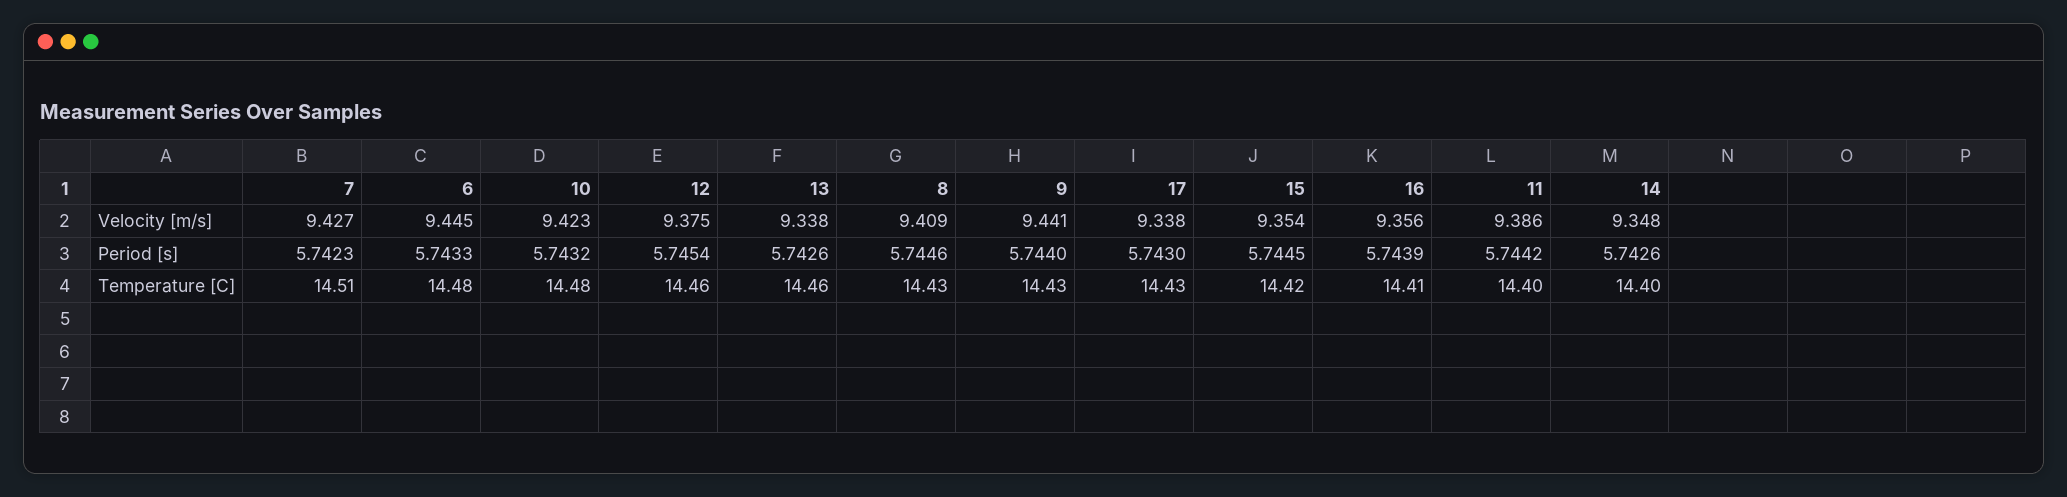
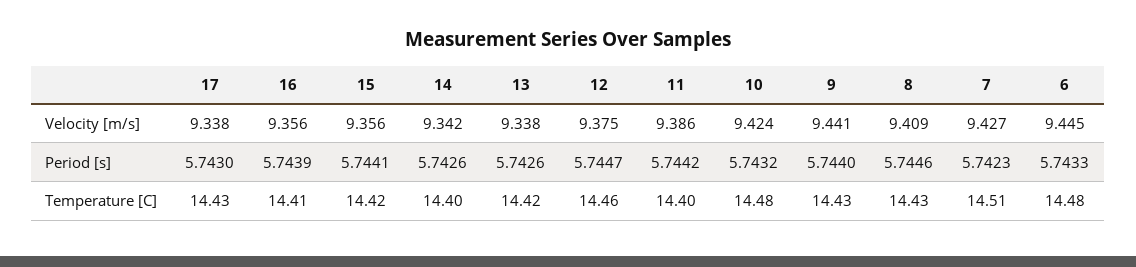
  {
    "7": {
      "Velocity [m/s]": 9.427,
      "Period [s]": 5.7423,
      "Temperature [C]": 14.51
    },
    "6": {
      "Velocity [m/s]": 9.445,
      "Period [s]": 5.7433,
      "Temperature [C]": 14.48
    },
    "10": {
-     "Velocity [m/s]": 9.423,
+     "Velocity [m/s]": 9.424,
      "Period [s]": 5.7432,
      "Temperature [C]": 14.48
    },
    "12": {
      "Velocity [m/s]": 9.375,
-     "Period [s]": 5.7454,
+     "Period [s]": 5.7447,
      "Temperature [C]": 14.46
    },
    "13": {
      "Velocity [m/s]": 9.338,
      "Period [s]": 5.7426,
-     "Temperature [C]": 14.46
+     "Temperature [C]": 14.42
    },
    "8": {
      "Velocity [m/s]": 9.409,
      "Period [s]": 5.7446,
      "Temperature [C]": 14.43
    },
    "9": {
      "Velocity [m/s]": 9.441,
      "Period [s]": 5.744,
      "Temperature [C]": 14.43
    },
    "17": {
      "Velocity [m/s]": 9.338,
      "Period [s]": 5.743,
      "Temperature [C]": 14.43
    },
    "15": {
-     "Velocity [m/s]": 9.354,
+     "Velocity [m/s]": 9.356,
-     "Period [s]": 5.7445,
+     "Period [s]": 5.7441,
      "Temperature [C]": 14.42
    },
    "16": {
      "Velocity [m/s]": 9.356,
      "Period [s]": 5.7439,
      "Temperature [C]": 14.41
    },
    "11": {
      "Velocity [m/s]": 9.386,
      "Period [s]": 5.7442,
      "Temperature [C]": 14.4
    },
    "14": {
-     "Velocity [m/s]": 9.348,
+     "Velocity [m/s]": 9.342,
      "Period [s]": 5.7426,
      "Temperature [C]": 14.4
    }
  }

